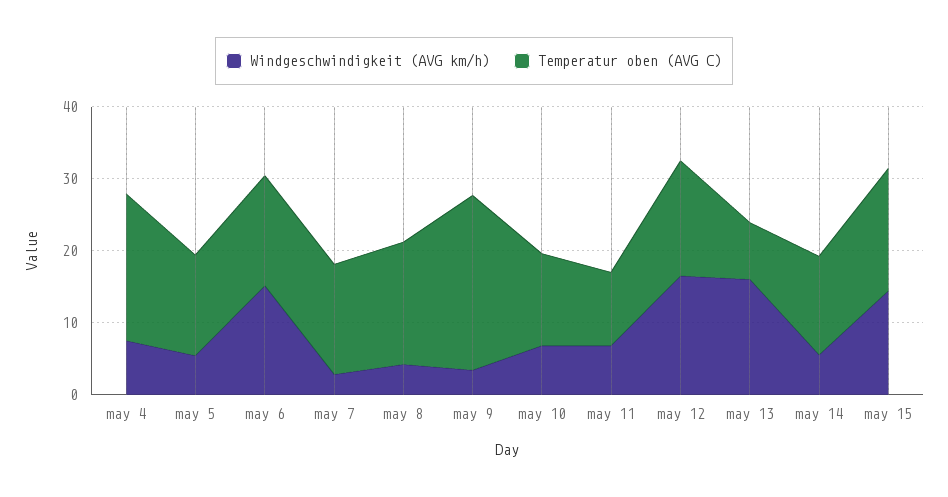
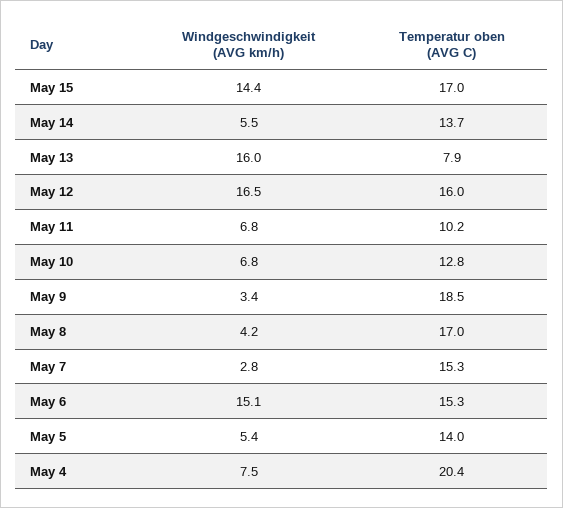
  {
    "Windgeschwindigkeit (AVG km/h)": {
      "may 4": 7.5,
      "may 5": 5.4,
      "may 6": 15.1,
      "may 7": 2.8,
      "may 8": 4.2,
      "may 9": 3.4,
      "may 10": 6.8,
      "may 11": 6.8,
      "may 12": 16.5,
      "may 13": 16,
      "may 14": 5.5,
      "may 15": 14.4
    },
    "Temperatur oben (AVG C)": {
      "may 4": 20.4,
      "may 5": 14,
      "may 6": 15.3,
      "may 7": 15.3,
      "may 8": 17,
-     "may 9": 24,
+     "may 9": 18.5,
      "may 10": 12.8,
      "may 11": 10.2,
      "may 12": 16,
      "may 13": 7.9,
      "may 14": 13.7,
      "may 15": 17
    }
  }

